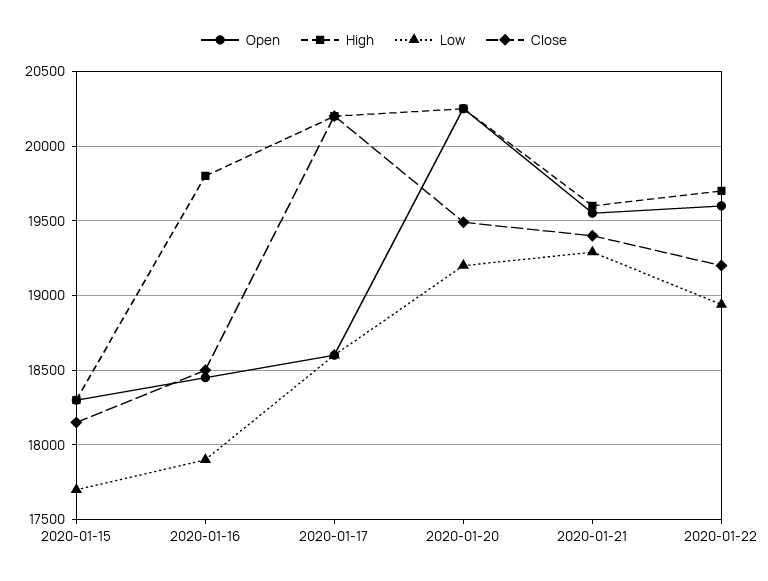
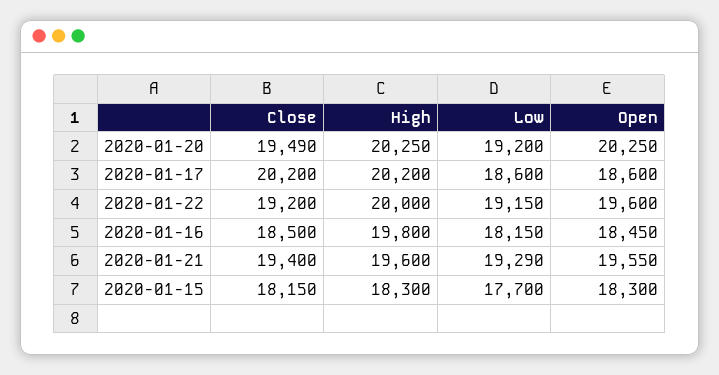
  {
    "Open": {
      "2020-01-15": 18300,
      "2020-01-16": 18450,
      "2020-01-17": 18600,
      "2020-01-20": 20250,
      "2020-01-21": 19550,
      "2020-01-22": 19600
    },
    "High": {
      "2020-01-15": 18300,
      "2020-01-16": 19800,
      "2020-01-17": 20200,
      "2020-01-20": 20250,
      "2020-01-21": 19600,
-     "2020-01-22": 19700
+     "2020-01-22": 20000
    },
    "Low": {
      "2020-01-15": 17700,
-     "2020-01-16": 17900,
+     "2020-01-16": 18150,
      "2020-01-17": 18600,
      "2020-01-20": 19200,
      "2020-01-21": 19290,
-     "2020-01-22": 18950
+     "2020-01-22": 19150
    },
    "Close": {
      "2020-01-15": 18150,
      "2020-01-16": 18500,
      "2020-01-17": 20200,
      "2020-01-20": 19490,
      "2020-01-21": 19400,
      "2020-01-22": 19200
    }
  }

